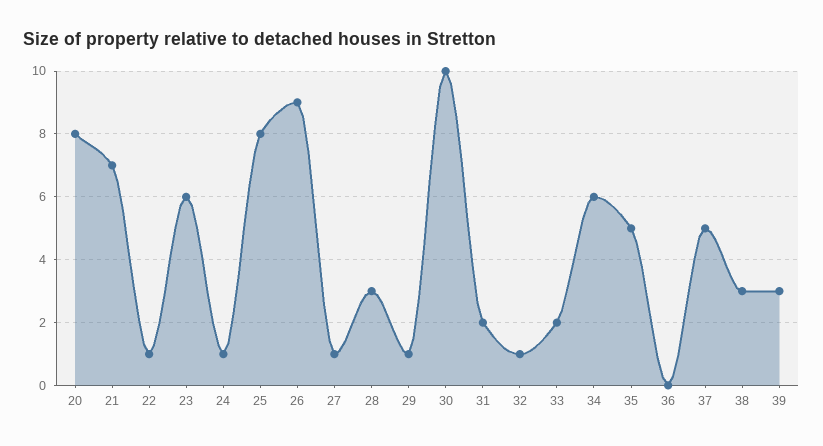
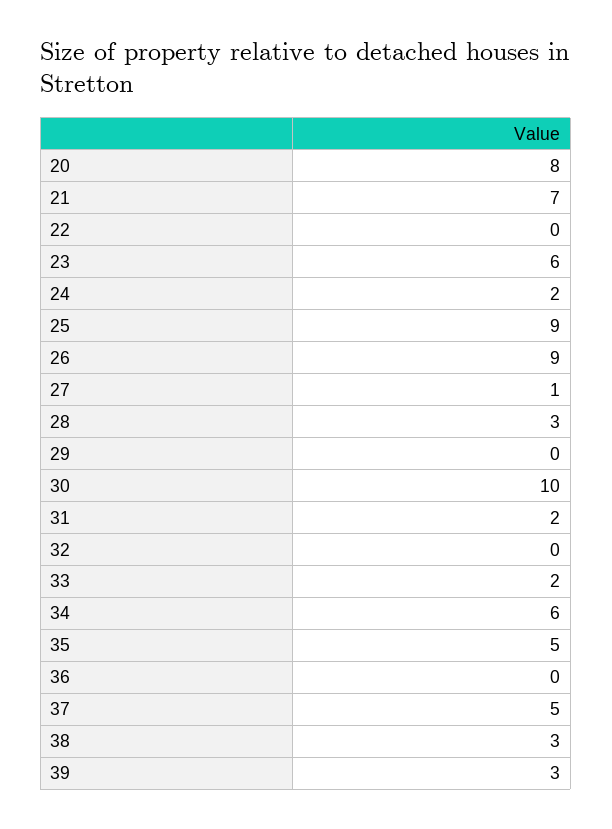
  {
    "20": 8,
    "21": 7,
-   "22": 1,
+   "22": 0,
    "23": 6,
-   "24": 1,
+   "24": 2,
-   "25": 8,
+   "25": 9,
    "26": 9,
    "27": 1,
    "28": 3,
-   "29": 1,
+   "29": 0,
    "30": 10,
    "31": 2,
-   "32": 1,
+   "32": 0,
    "33": 2,
    "34": 6,
    "35": 5,
    "36": 0,
    "37": 5,
    "38": 3,
    "39": 3
  }

